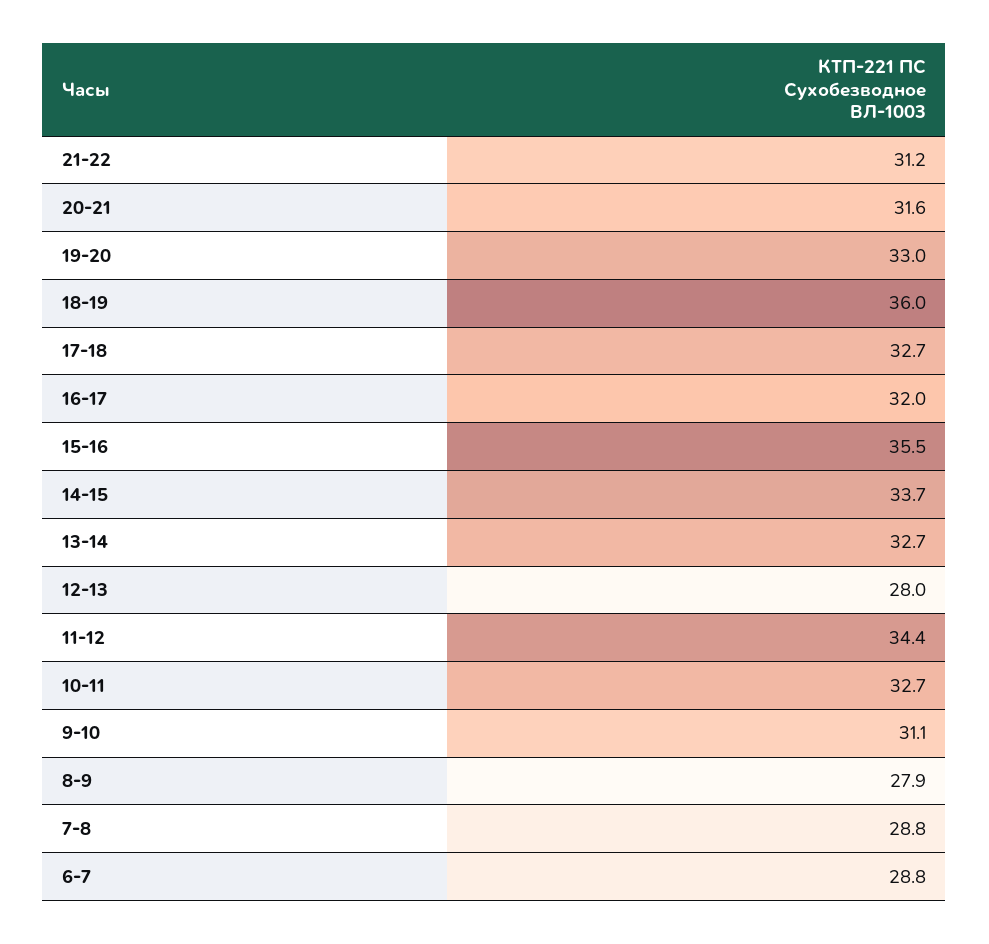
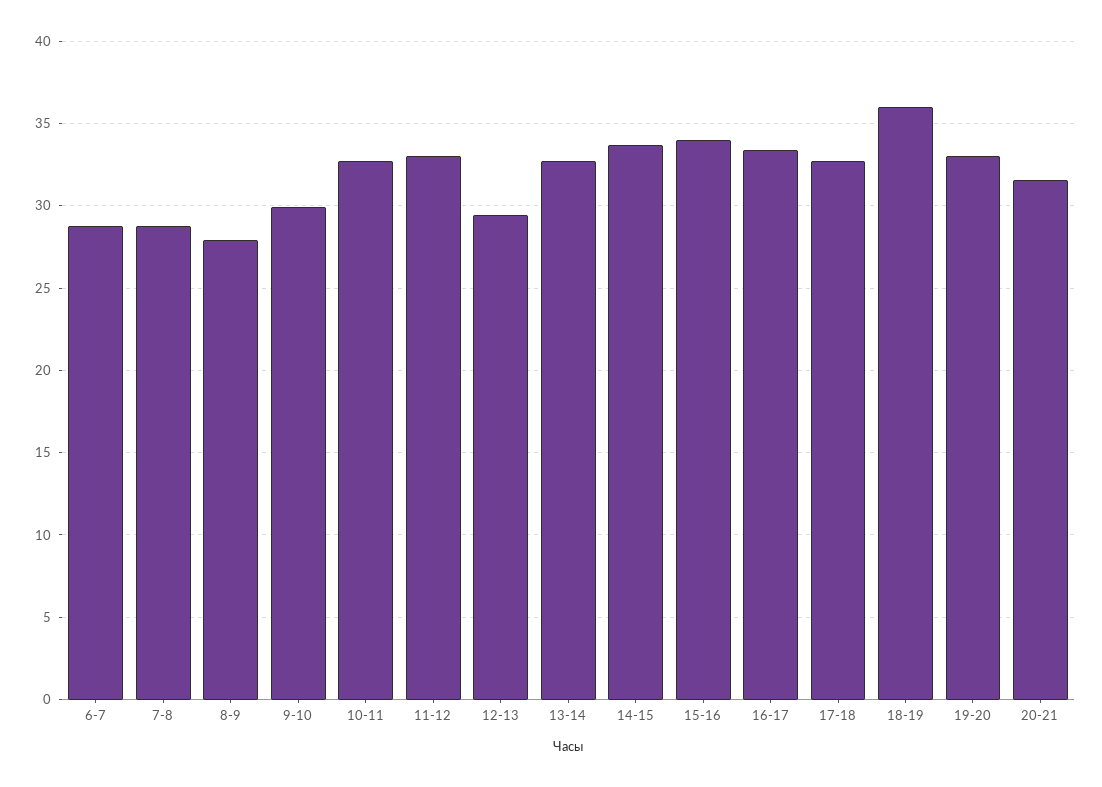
  {
-   "21-22": 31.2,
    "20-21": 31.6,
    "19-20": 33,
    "18-19": 36,
    "17-18": 32.7,
-   "16-17": 32,
+   "16-17": 33.5,
-   "15-16": 35.5,
+   "15-16": 34,
    "14-15": 33.7,
    "13-14": 32.7,
-   "12-13": 28,
+   "12-13": 29.5,
-   "11-12": 34.4,
+   "11-12": 33,
    "10-11": 32.7,
-   "9-10": 31.1,
+   "9-10": 30,
    "8-9": 27.9,
    "7-8": 28.8,
    "6-7": 28.8
  }

